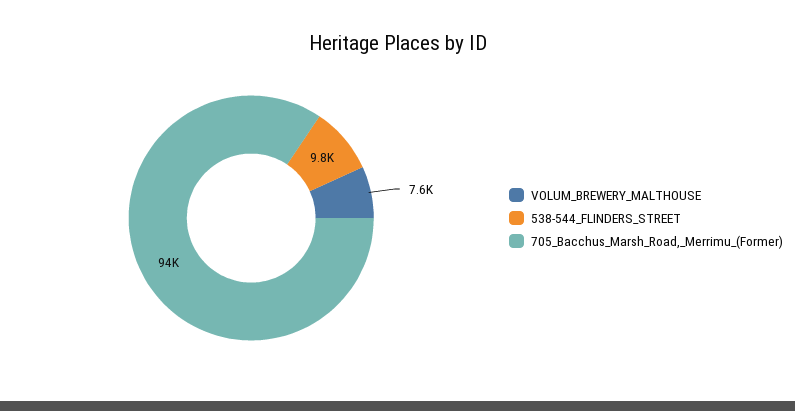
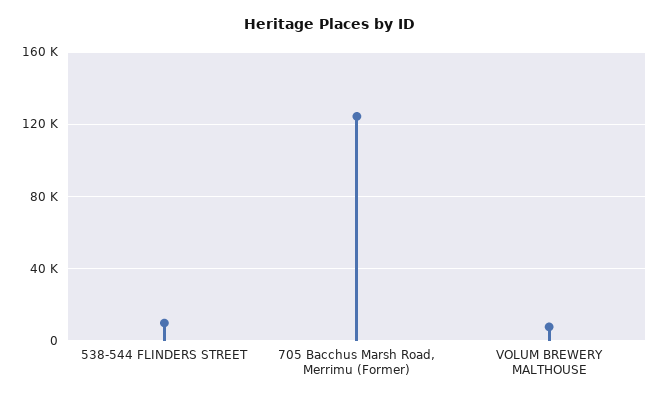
  {
    "VOLUM_BREWERY_MALTHOUSE": 7600,
    "538-544_FLINDERS_STREET": 9800,
-   "705_Bacchus_Marsh_Road,_Merrimu_(Former)": 94000
+   "705_Bacchus_Marsh_Road,_Merrimu_(Former)": 125000
  }

